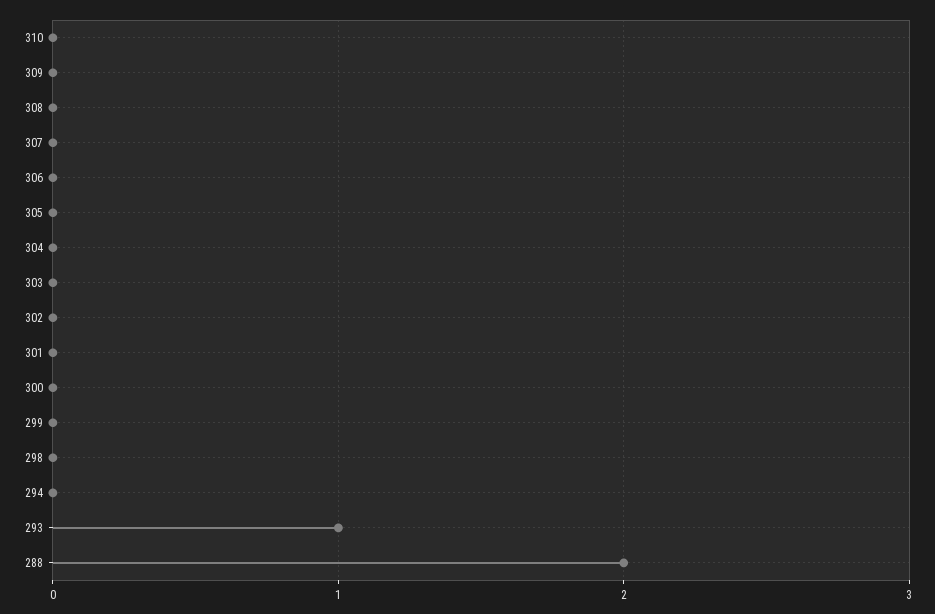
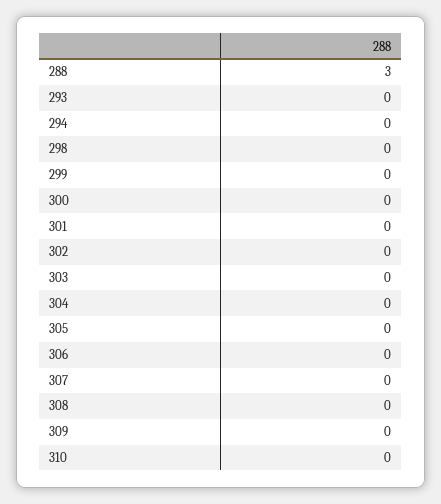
  {
    "310": 0,
    "309": 0,
    "308": 0,
    "307": 0,
    "306": 0,
    "305": 0,
    "304": 0,
    "303": 0,
    "302": 0,
    "301": 0,
    "300": 0,
    "299": 0,
    "298": 0,
    "294": 0,
-   "293": 1,
+   "293": 0,
-   "288": 2
+   "288": 3
  }

